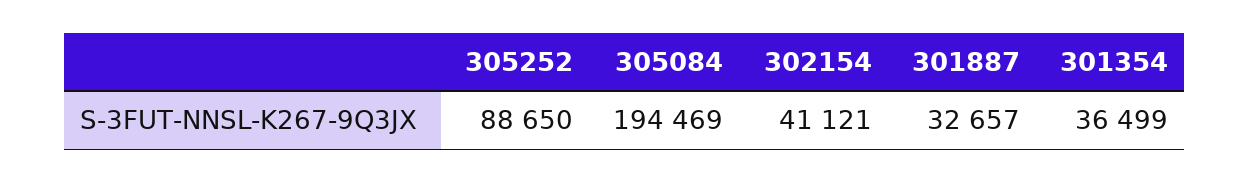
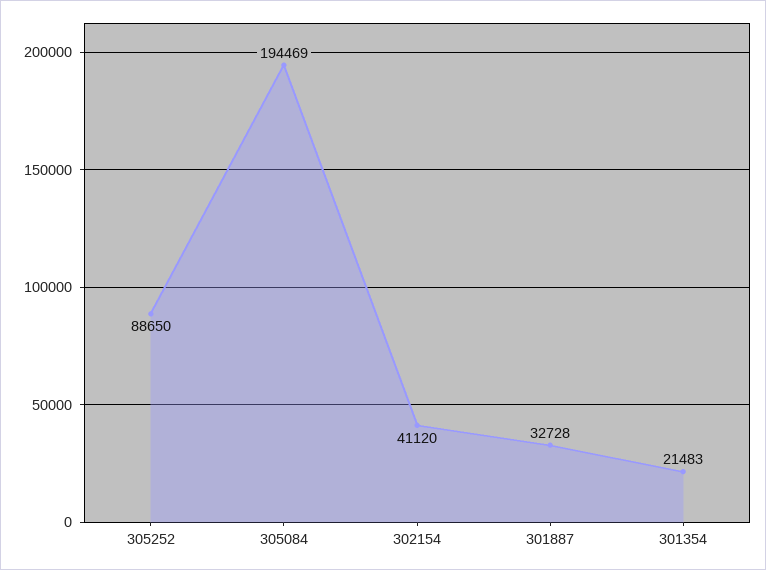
  {
    "305252": 88650,
    "305084": 194469,
-   "302154": 41121,
+   "302154": 41120,
-   "301887": 32657,
+   "301887": 32728,
-   "301354": 36499
+   "301354": 21483
  }

